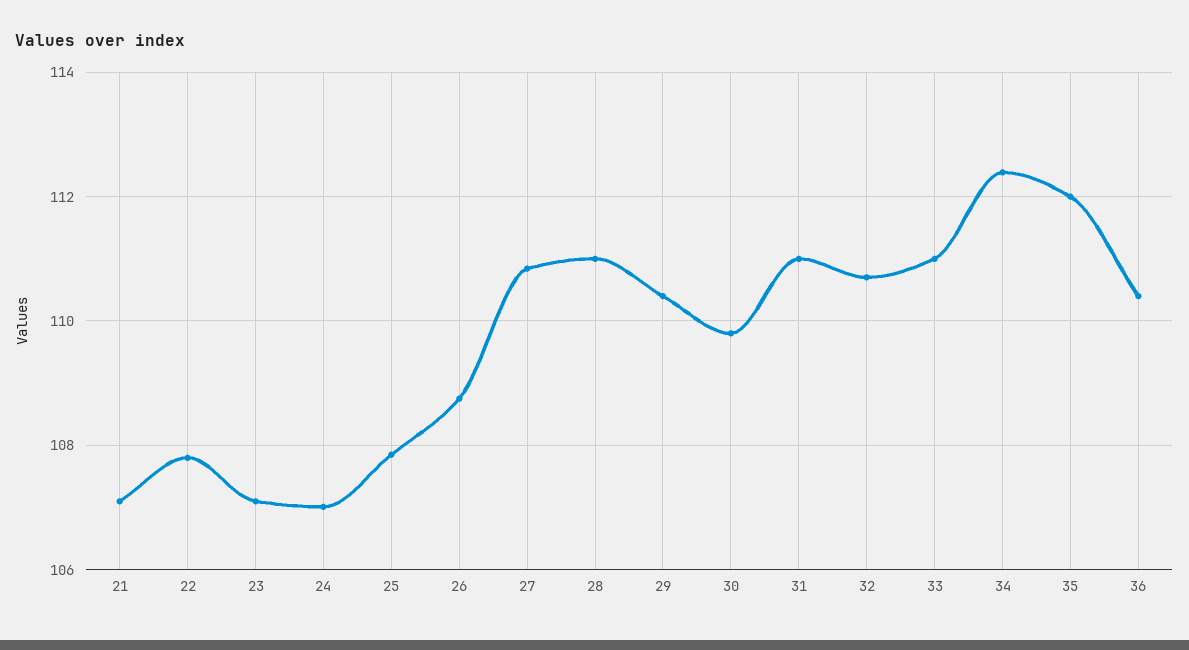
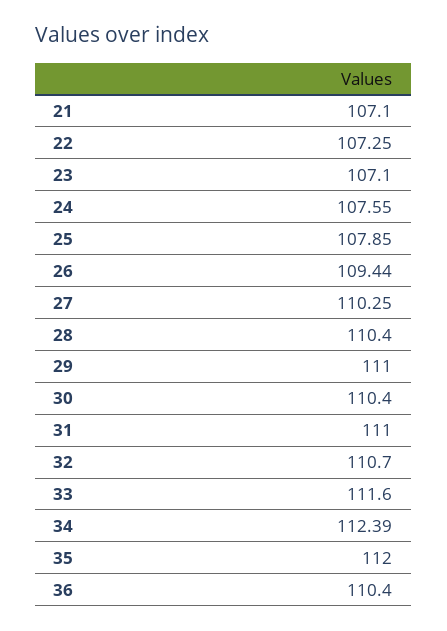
  {
    "21": 107.1,
-   "22": 107.8,
+   "22": 107.25,
    "23": 107.1,
-   "24": 107,
+   "24": 107.55,
    "25": 107.85,
-   "26": 108.8,
+   "26": 109.44,
-   "27": 110.8,
+   "27": 110.25,
-   "28": 111,
+   "28": 110.4,
-   "29": 110.4,
+   "29": 111,
-   "30": 109.8,
+   "30": 110.4,
    "31": 111,
    "32": 110.7,
-   "33": 111,
+   "33": 111.6,
    "34": 112.39,
    "35": 112,
    "36": 110.4
  }

